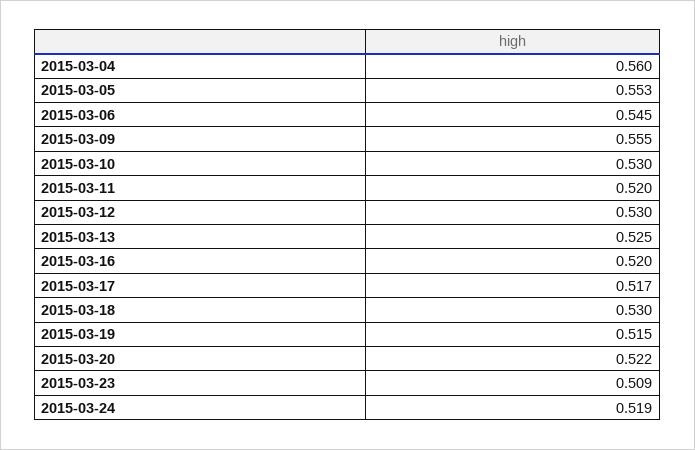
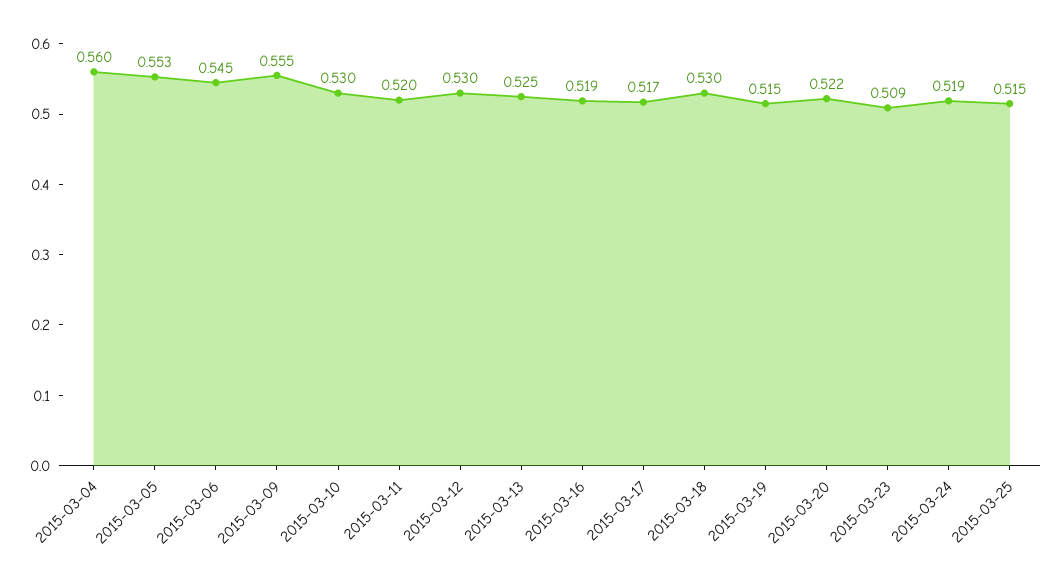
  {
    "2015-03-04": 0.56,
    "2015-03-05": 0.553,
    "2015-03-06": 0.545,
    "2015-03-09": 0.555,
    "2015-03-10": 0.53,
    "2015-03-11": 0.52,
    "2015-03-12": 0.53,
    "2015-03-13": 0.525,
-   "2015-03-16": 0.52,
+   "2015-03-16": 0.519,
    "2015-03-17": 0.517,
    "2015-03-18": 0.53,
    "2015-03-19": 0.515,
    "2015-03-20": 0.522,
    "2015-03-23": 0.509,
-   "2015-03-24": 0.519
+   "2015-03-24": 0.519,
+   "2015-03-25": 0.515
  }

